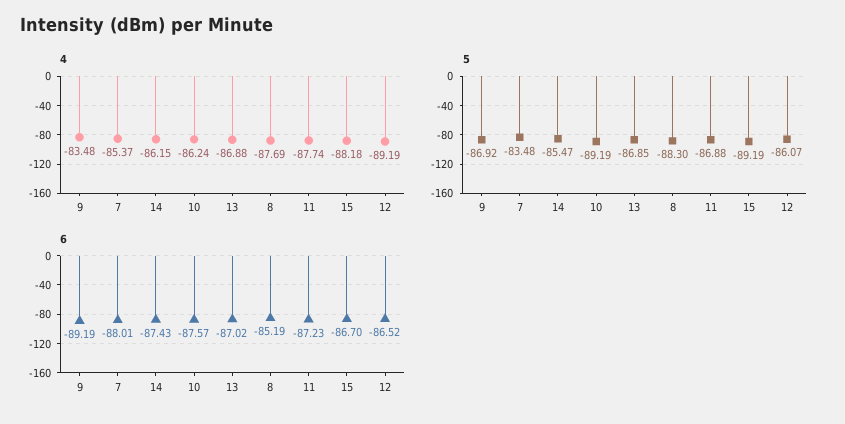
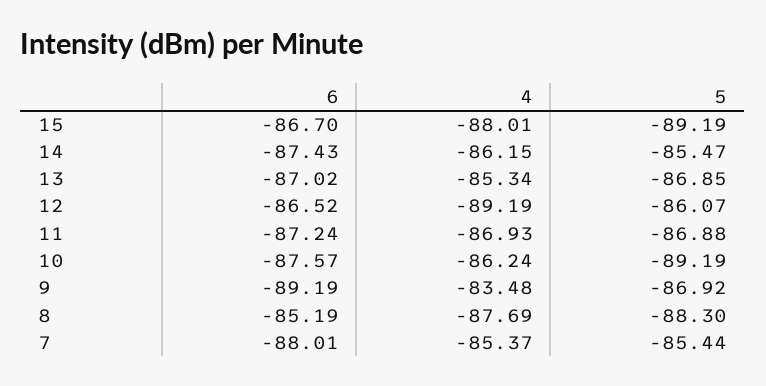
  {
    "4": {
      "9": -83.48,
      "7": -85.37,
      "14": -86.15,
      "10": -86.24,
-     "13": -86.88,
+     "13": -85.34,
      "8": -87.69,
-     "11": -87.74,
+     "11": -86.93,
-     "15": -88.18,
+     "15": -88.01,
      "12": -89.19
    },
    "5": {
      "9": -86.92,
-     "7": -83.48,
+     "7": -85.44,
      "14": -85.47,
      "10": -89.19,
      "13": -86.85,
      "8": -88.3,
      "11": -86.88,
      "15": -89.19,
      "12": -86.07
    },
    "6": {
      "9": -89.19,
      "7": -88.01,
      "14": -87.43,
      "10": -87.57,
      "13": -87.02,
      "8": -85.19,
-     "11": -87.23,
+     "11": -87.24,
      "15": -86.7,
      "12": -86.52
    }
  }

